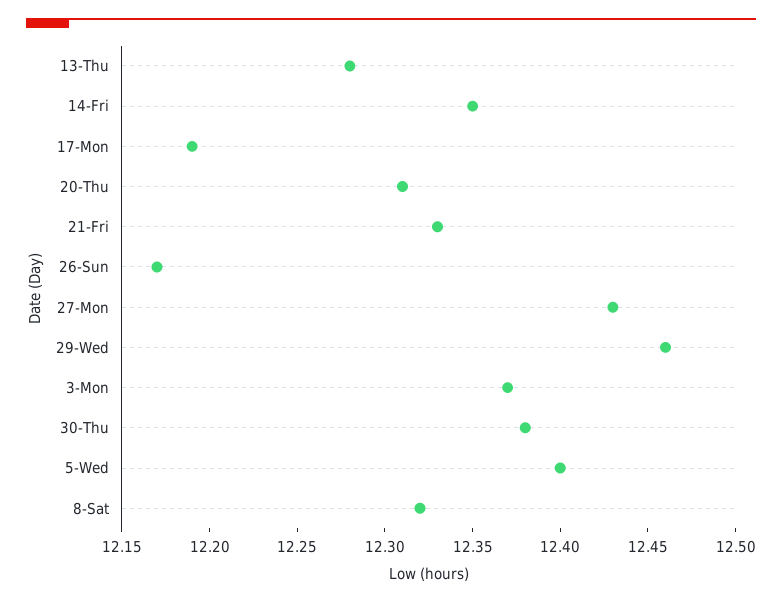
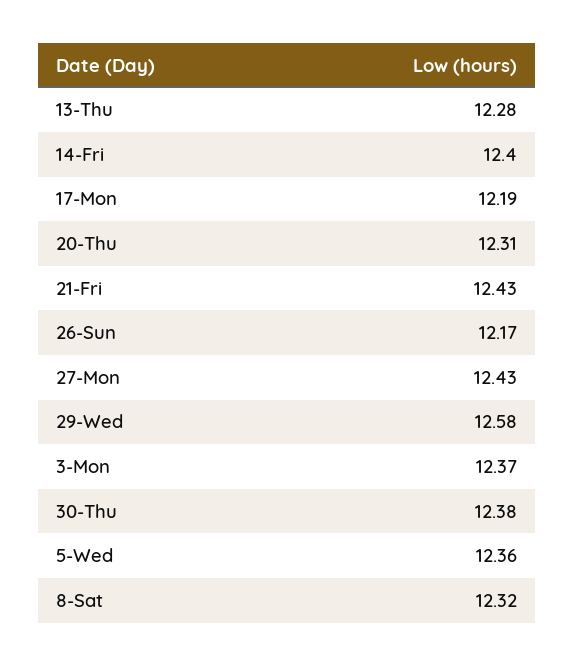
  {
    "13-Thu": 12.28,
-   "14-Fri": 12.35,
+   "14-Fri": 12.4,
    "17-Mon": 12.19,
    "20-Thu": 12.31,
-   "21-Fri": 12.33,
+   "21-Fri": 12.43,
    "26-Sun": 12.17,
    "27-Mon": 12.43,
-   "29-Wed": 12.46,
+   "29-Wed": 12.58,
    "3-Mon": 12.37,
    "30-Thu": 12.38,
-   "5-Wed": 12.4,
+   "5-Wed": 12.36,
    "8-Sat": 12.32
  }

